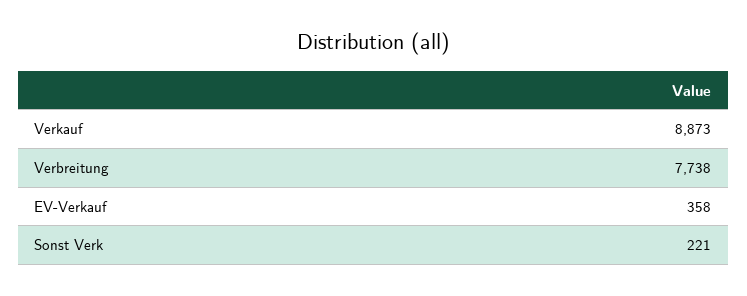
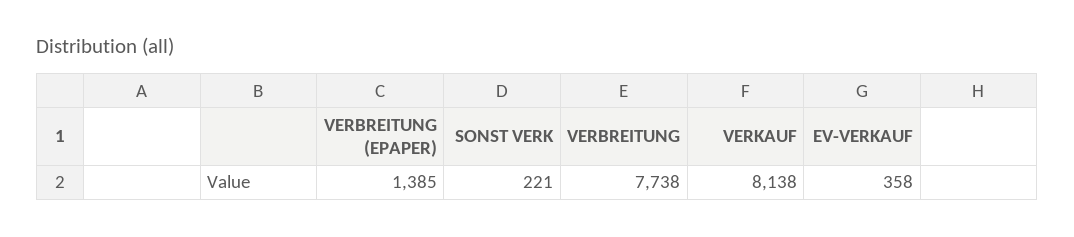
  {
-   "Verkauf": 8873,
+   "Verkauf": 8138,
    "Verbreitung": 7738,
    "EV-Verkauf": 358,
-   "Sonst Verk": 221
+   "Sonst Verk": 221,
+   "VERBREITUNG (EPAPER)": 1385
  }

